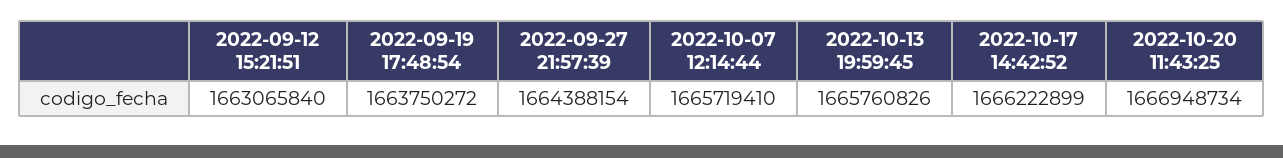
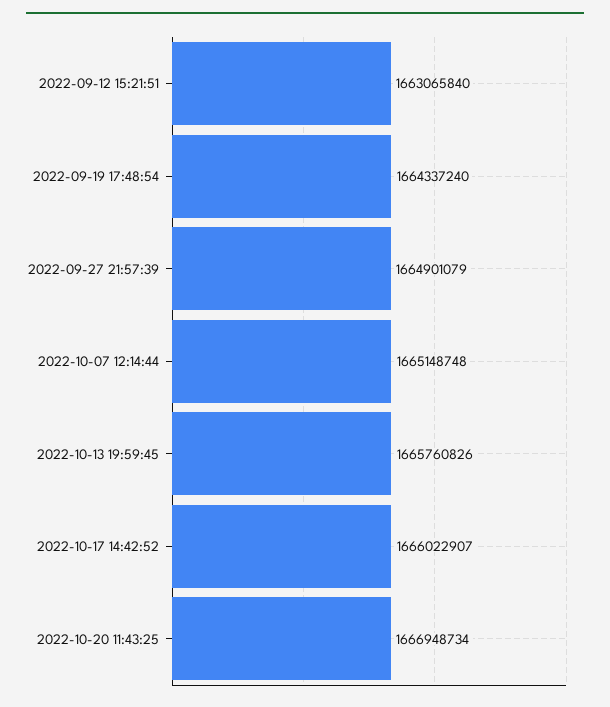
  {
    "2022-09-12 15:21:51": 1663065840,
-   "2022-09-19 17:48:54": 1663750272,
+   "2022-09-19 17:48:54": 1664337240,
-   "2022-09-27 21:57:39": 1664388154,
+   "2022-09-27 21:57:39": 1664901079,
-   "2022-10-07 12:14:44": 1665719410,
+   "2022-10-07 12:14:44": 1665148748,
    "2022-10-13 19:59:45": 1665760826,
-   "2022-10-17 14:42:52": 1666222899,
+   "2022-10-17 14:42:52": 1666022907,
    "2022-10-20 11:43:25": 1666948734
  }

